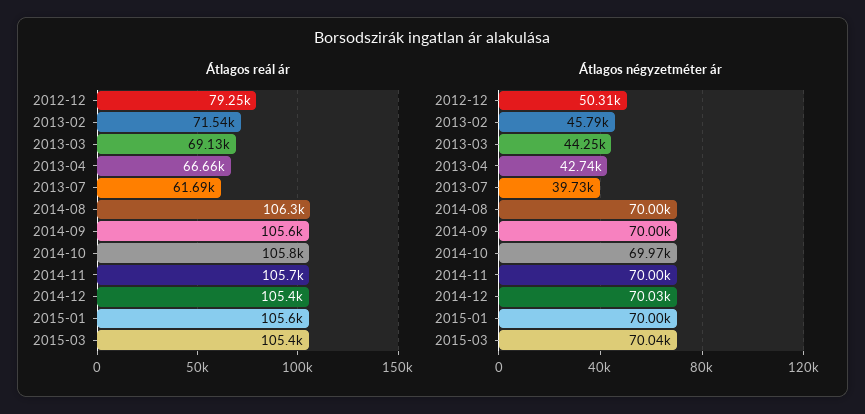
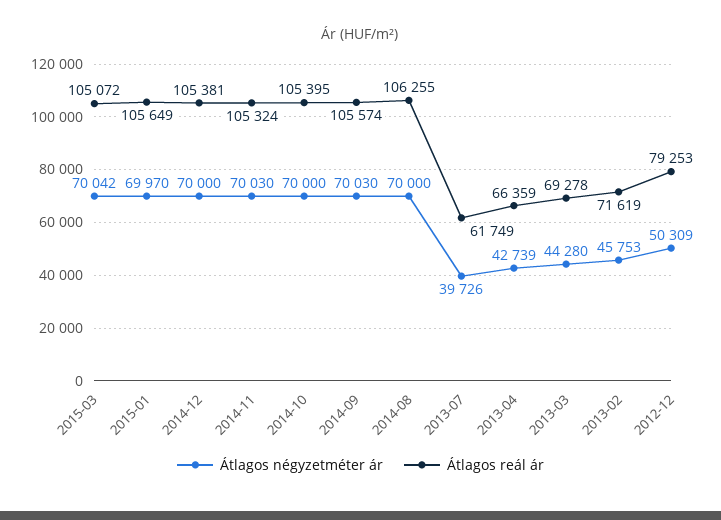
  {
    "Átlagos reál ár": {
      "2012-12": 79253,
-     "2013-02": 71540,
+     "2013-02": 71619,
-     "2013-03": 69130,
+     "2013-03": 69278,
-     "2013-04": 66660,
+     "2013-04": 66359,
-     "2013-07": 61690,
+     "2013-07": 61749,
      "2014-08": 106255,
      "2014-09": 105574,
-     "2014-10": 105800,
+     "2014-10": 105395,
-     "2014-11": 105700,
+     "2014-11": 105324,
      "2014-12": 105381,
      "2015-01": 105649,
-     "2015-03": 105400
+     "2015-03": 105072
    },
    "Átlagos négyzetméter ár": {
      "2012-12": 50309,
-     "2013-02": 45790,
+     "2013-02": 45753,
-     "2013-03": 44250,
+     "2013-03": 44280,
      "2013-04": 42739,
      "2013-07": 39726,
      "2014-08": 70000,
-     "2014-09": 70000,
+     "2014-09": 70030,
-     "2014-10": 69970,
+     "2014-10": 70000,
-     "2014-11": 70000,
+     "2014-11": 70030,
-     "2014-12": 70030,
+     "2014-12": 70000,
-     "2015-01": 70000,
+     "2015-01": 69970,
      "2015-03": 70042
    }
  }

